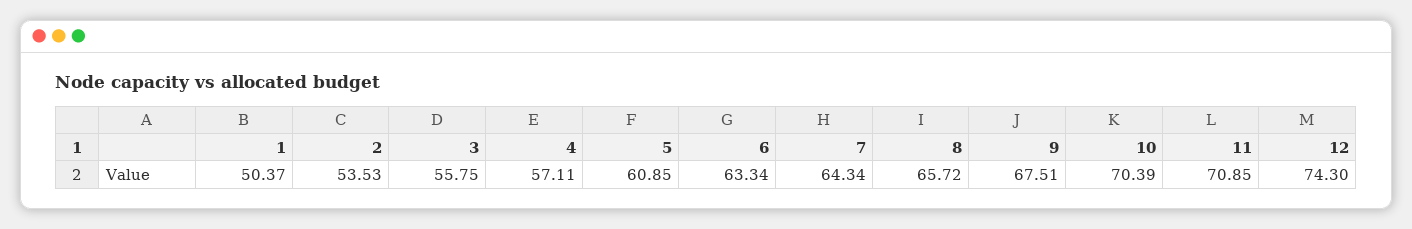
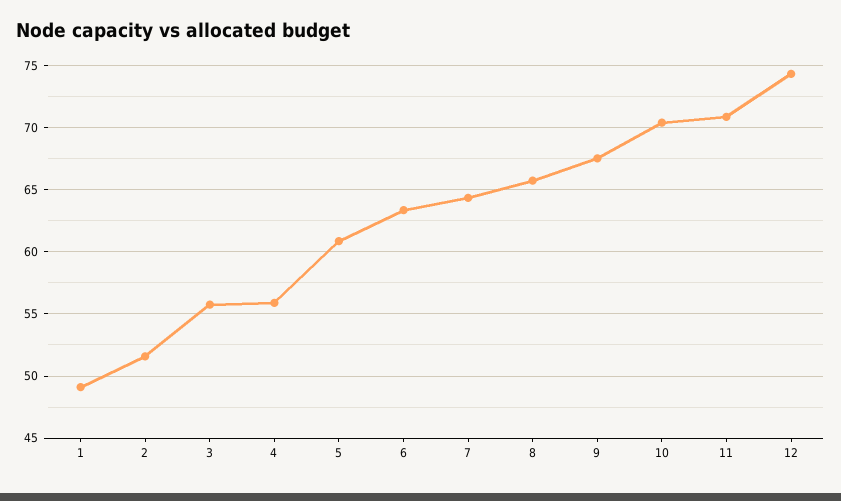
  {
-   "1": 50.37,
+   "1": 49,
-   "2": 53.53,
+   "2": 51.5,
    "3": 55.75,
-   "4": 57.11,
+   "4": 56,
    "5": 60.85,
    "6": 63.34,
    "7": 64.34,
    "8": 65.72,
    "9": 67.51,
    "10": 70.39,
    "11": 70.85,
    "12": 74.3
  }

